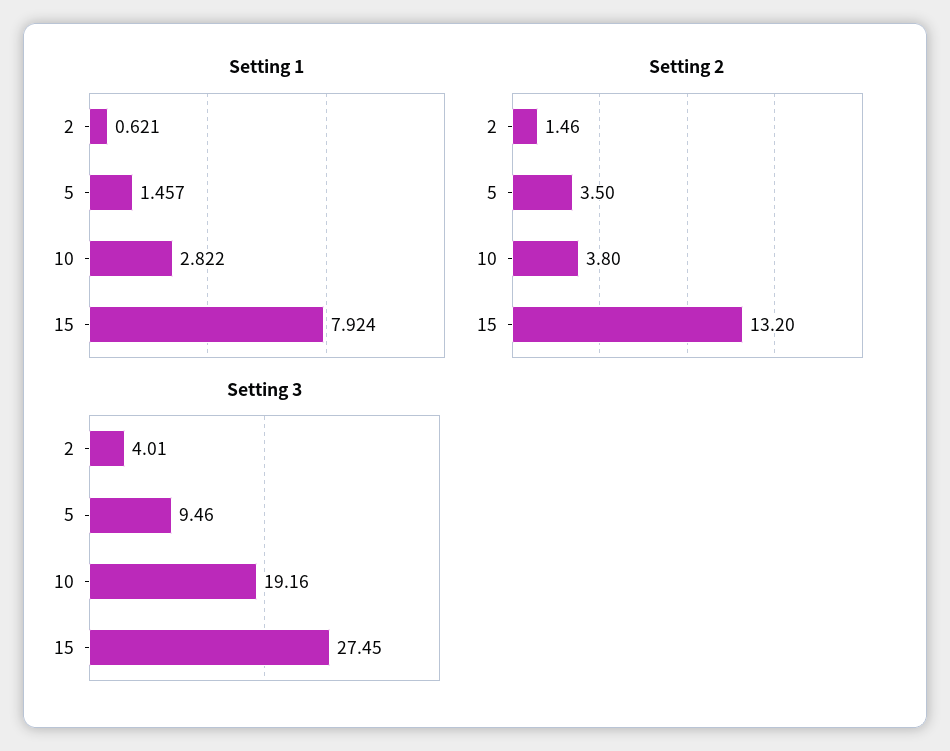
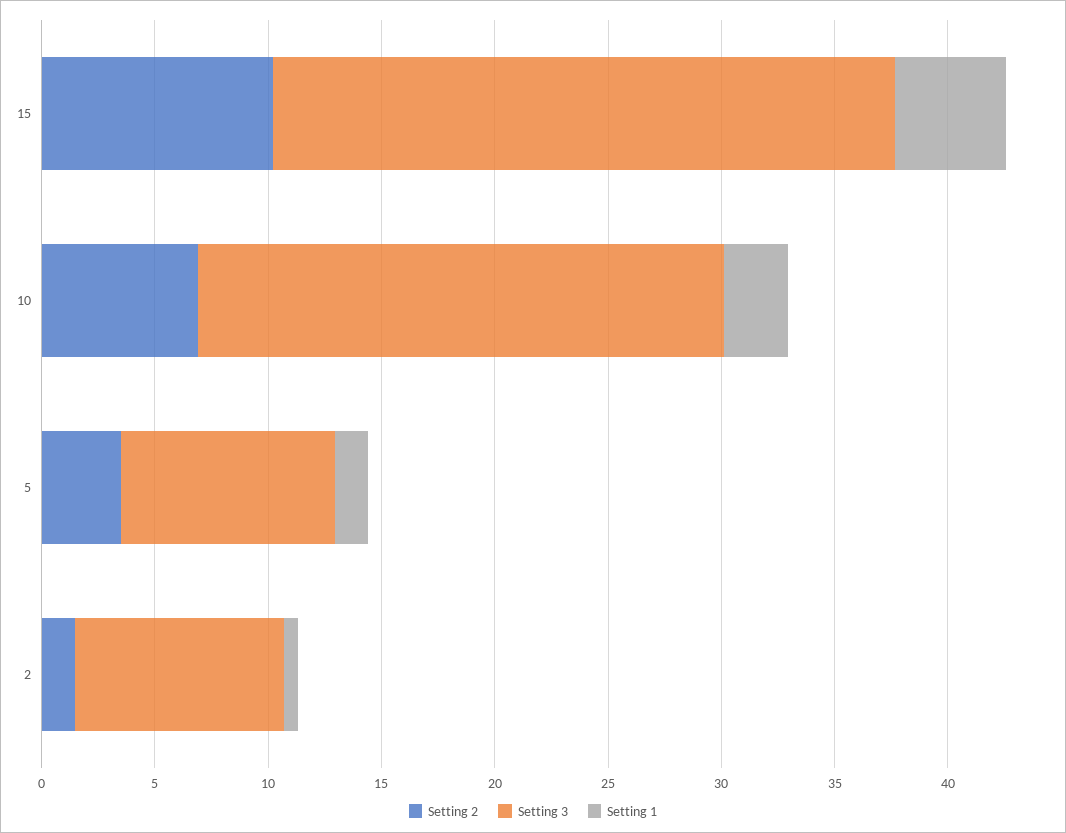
  {
    "Setting 1": {
      "2": 0.621,
      "5": 1.457,
      "10": 2.822,
-     "15": 7.924
+     "15": 5
    },
    "Setting 2": {
      "2": 1.46,
      "5": 3.5,
-     "10": 3.8,
+     "10": 7,
-     "15": 13.2
+     "15": 10
    },
    "Setting 3": {
-     "2": 4.01,
+     "2": 9,
      "5": 9.46,
-     "10": 19.16,
+     "10": 23,
      "15": 27.45
    }
  }

